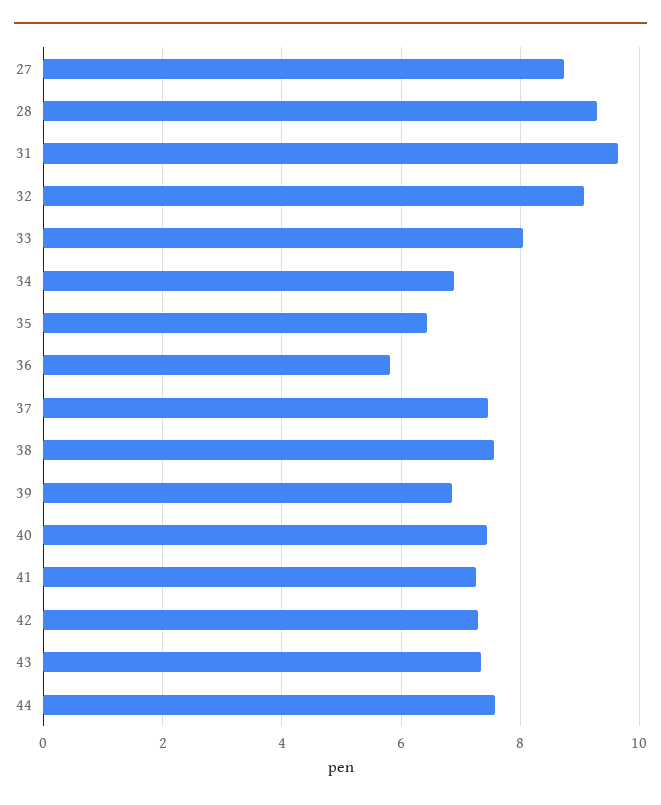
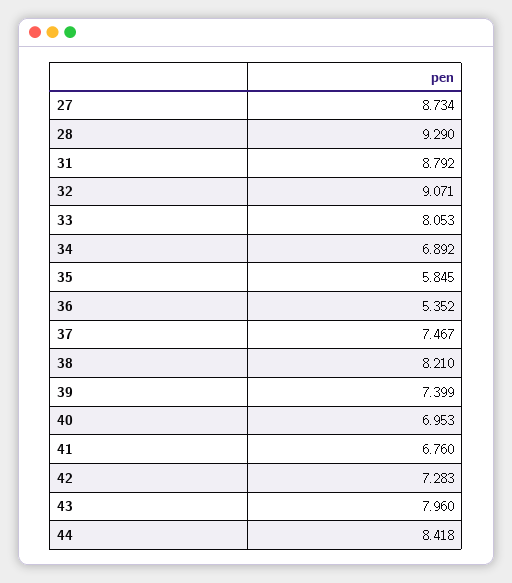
  {
    "27": 8.734,
    "28": 9.29,
-   "31": 9.6,
+   "31": 8.792,
    "32": 9.071,
    "33": 8.053,
    "34": 6.892,
-   "35": 6.4,
+   "35": 5.845,
-   "36": 5.8,
+   "36": 5.352,
    "37": 7.467,
-   "38": 7.6,
+   "38": 8.21,
-   "39": 6.8,
+   "39": 7.399,
-   "40": 7.4,
+   "40": 6.953,
-   "41": 7.2,
+   "41": 6.76,
    "42": 7.283,
-   "43": 7.4,
+   "43": 7.96,
-   "44": 7.6
+   "44": 8.418
  }

